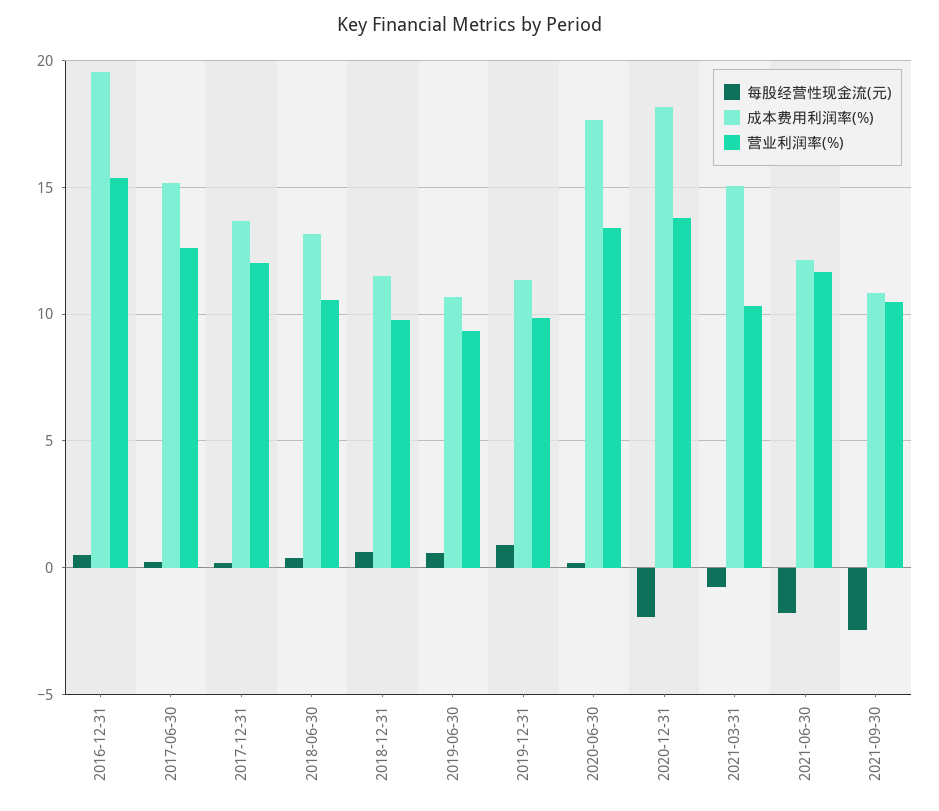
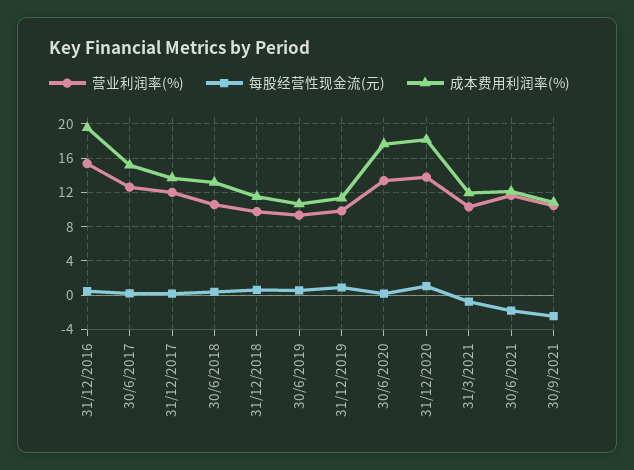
  {
    "每股经营性现金流(元)": {
      "2016-12-31": 0.5,
      "2017-06-30": 0,
      "2017-12-31": 0,
      "2018-06-30": 0.5,
      "2018-12-31": 0.5,
      "2019-06-30": 0.5,
      "2019-12-31": 1,
      "2020-06-30": 0,
-     "2020-12-31": -2,
+     "2020-12-31": 1,
      "2021-03-31": -1,
      "2021-06-30": -2,
      "2021-09-30": -2.5
    },
    "成本费用利润率(%)": {
      "2016-12-31": 19.5,
      "2017-06-30": 15,
      "2017-12-31": 13.5,
      "2018-06-30": 13,
      "2018-12-31": 11.5,
      "2019-06-30": 10.5,
      "2019-12-31": 11.5,
      "2020-06-30": 17.5,
      "2020-12-31": 18,
-     "2021-03-31": 15,
+     "2021-03-31": 12,
      "2021-06-30": 12,
      "2021-09-30": 11
    },
    "营业利润率(%)": {
      "2016-12-31": 15.5,
      "2017-06-30": 12.5,
      "2017-12-31": 12,
      "2018-06-30": 10.5,
      "2018-12-31": 10,
      "2019-06-30": 9.5,
      "2019-12-31": 10,
      "2020-06-30": 13.5,
      "2020-12-31": 14,
      "2021-03-31": 10.5,
      "2021-06-30": 11.5,
      "2021-09-30": 10.5
    }
  }

